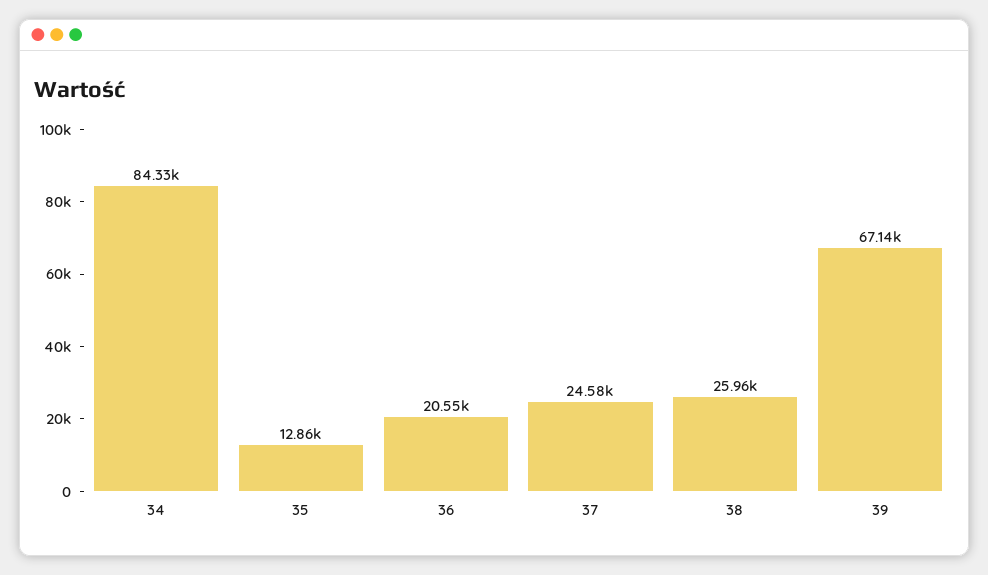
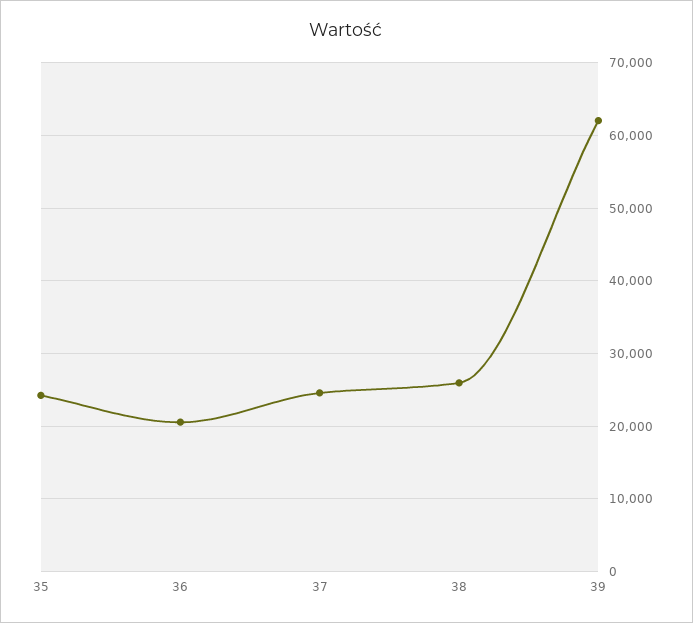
  {
-   "34": 84330,
-   "35": 12860,
+   "35": 24000,
    "36": 20550,
    "37": 24580,
    "38": 25960,
-   "39": 67140
+   "39": 62000
  }

